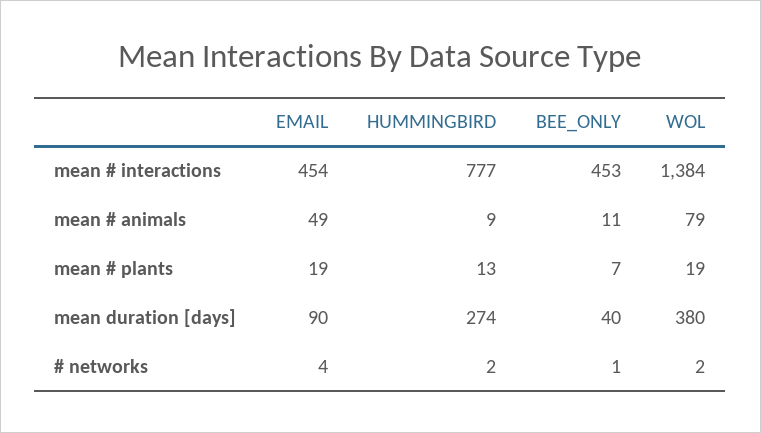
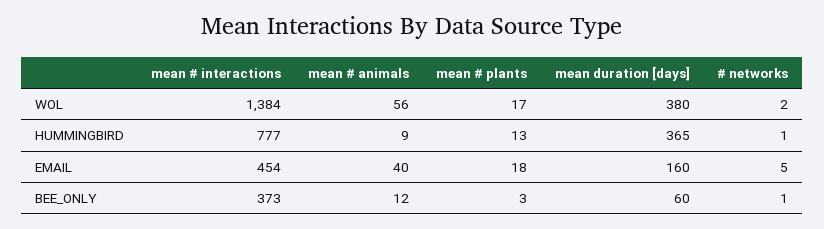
  {
    "EMAIL": {
      "mean # interactions": 454,
-     "mean # animals": 49,
+     "mean # animals": 40,
-     "mean # plants": 19,
+     "mean # plants": 18,
-     "mean duration [days]": 90,
+     "mean duration [days]": 160,
-     "# networks": 4
+     "# networks": 5
    },
    "HUMMINGBIRD": {
      "mean # interactions": 777,
      "mean # animals": 9,
      "mean # plants": 13,
-     "mean duration [days]": 274,
+     "mean duration [days]": 365,
-     "# networks": 2
+     "# networks": 1
    },
    "BEE_ONLY": {
-     "mean # interactions": 453,
+     "mean # interactions": 373,
-     "mean # animals": 11,
+     "mean # animals": 12,
-     "mean # plants": 7,
+     "mean # plants": 3,
-     "mean duration [days]": 40,
+     "mean duration [days]": 60,
      "# networks": 1
    },
    "WOL": {
      "mean # interactions": 1384,
-     "mean # animals": 79,
+     "mean # animals": 56,
-     "mean # plants": 19,
+     "mean # plants": 17,
      "mean duration [days]": 380,
      "# networks": 2
    }
  }

